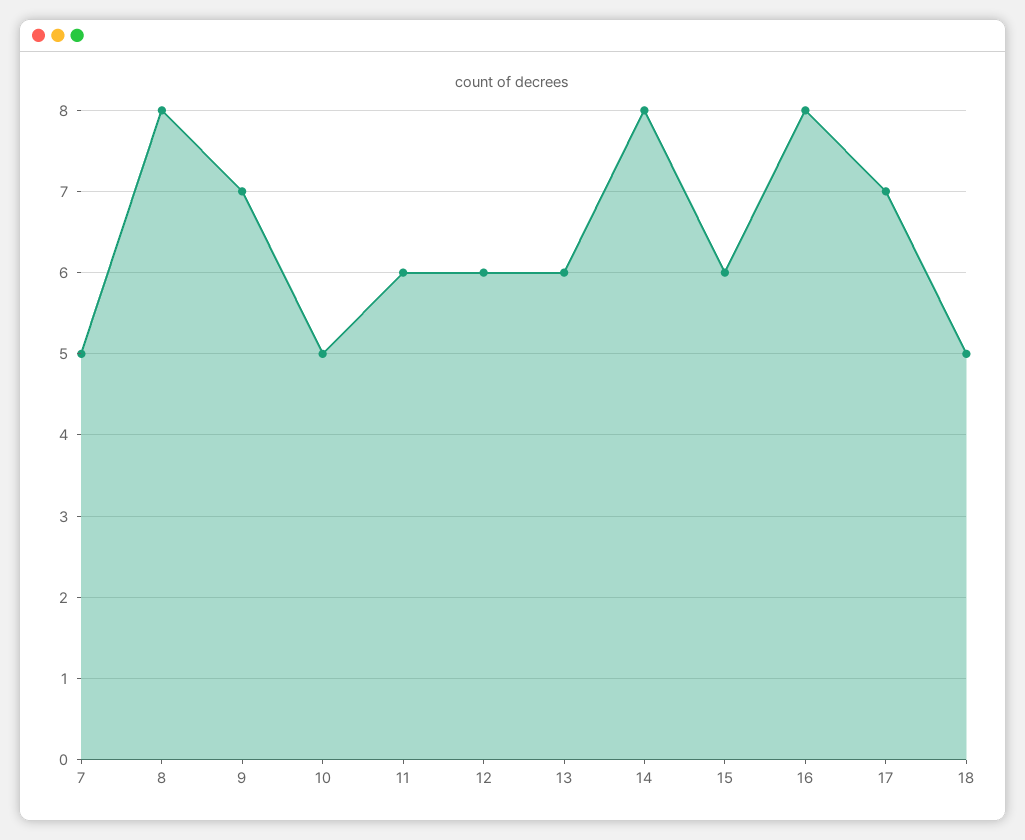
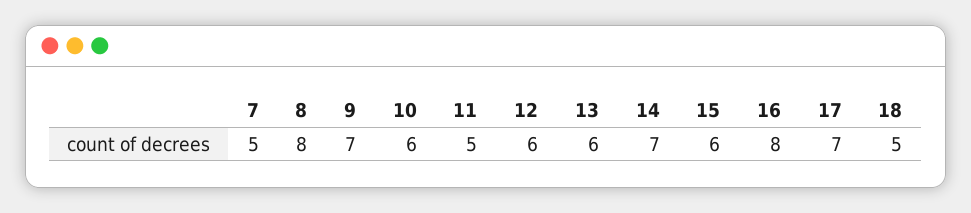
  {
    "7": 5,
    "8": 8,
    "9": 7,
-   "10": 5,
+   "10": 6,
-   "11": 6,
+   "11": 5,
    "12": 6,
    "13": 6,
-   "14": 8,
+   "14": 7,
    "15": 6,
    "16": 8,
    "17": 7,
    "18": 5
  }

